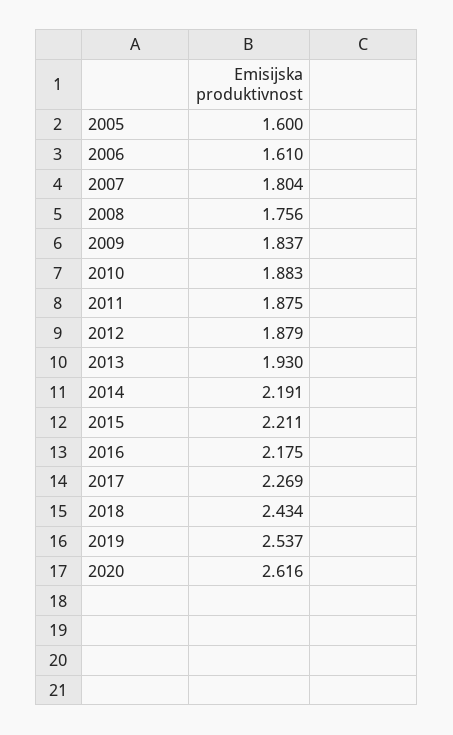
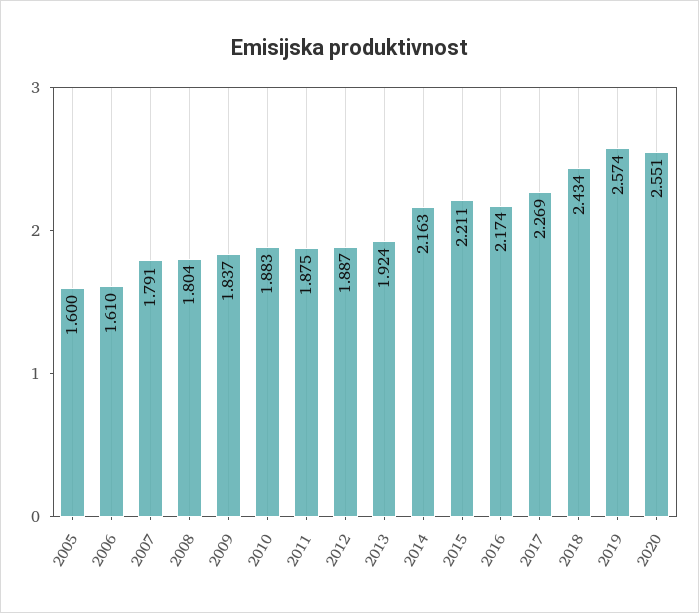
  {
    "2005": 1.6,
    "2006": 1.61,
-   "2007": 1.804,
+   "2007": 1.791,
-   "2008": 1.756,
+   "2008": 1.804,
    "2009": 1.837,
    "2010": 1.883,
    "2011": 1.875,
-   "2012": 1.879,
+   "2012": 1.887,
-   "2013": 1.93,
+   "2013": 1.924,
-   "2014": 2.191,
+   "2014": 2.163,
    "2015": 2.211,
-   "2016": 2.175,
+   "2016": 2.174,
    "2017": 2.269,
    "2018": 2.434,
-   "2019": 2.537,
+   "2019": 2.574,
-   "2020": 2.616
+   "2020": 2.551
  }

